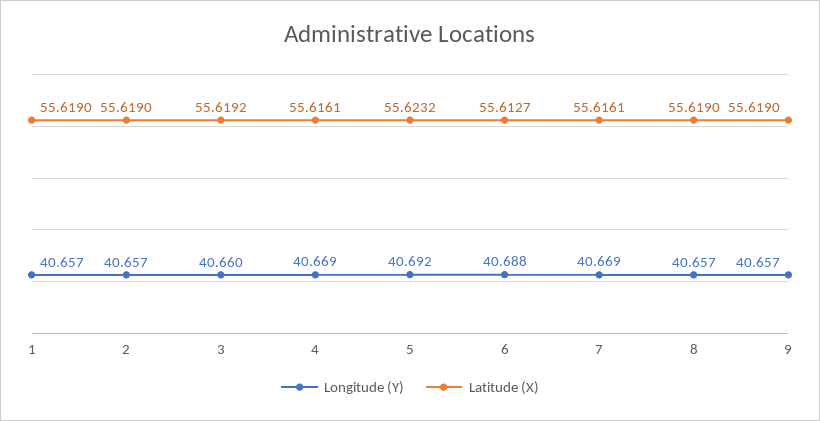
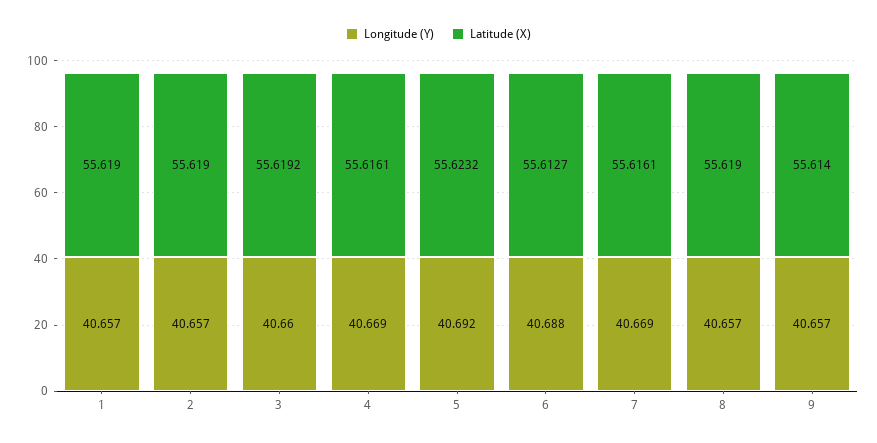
  {
    "Longitude (Y)": {
      "1": 40.657,
      "2": 40.657,
      "3": 40.66,
      "4": 40.669,
      "5": 40.692,
      "6": 40.688,
      "7": 40.669,
      "8": 40.657,
      "9": 40.657
    },
    "Latitude (X)": {
      "1": 55.619,
      "2": 55.619,
      "3": 55.6192,
      "4": 55.6161,
      "5": 55.6232,
      "6": 55.6127,
      "7": 55.6161,
      "8": 55.619,
-     "9": 55.619
+     "9": 55.614
    }
  }

